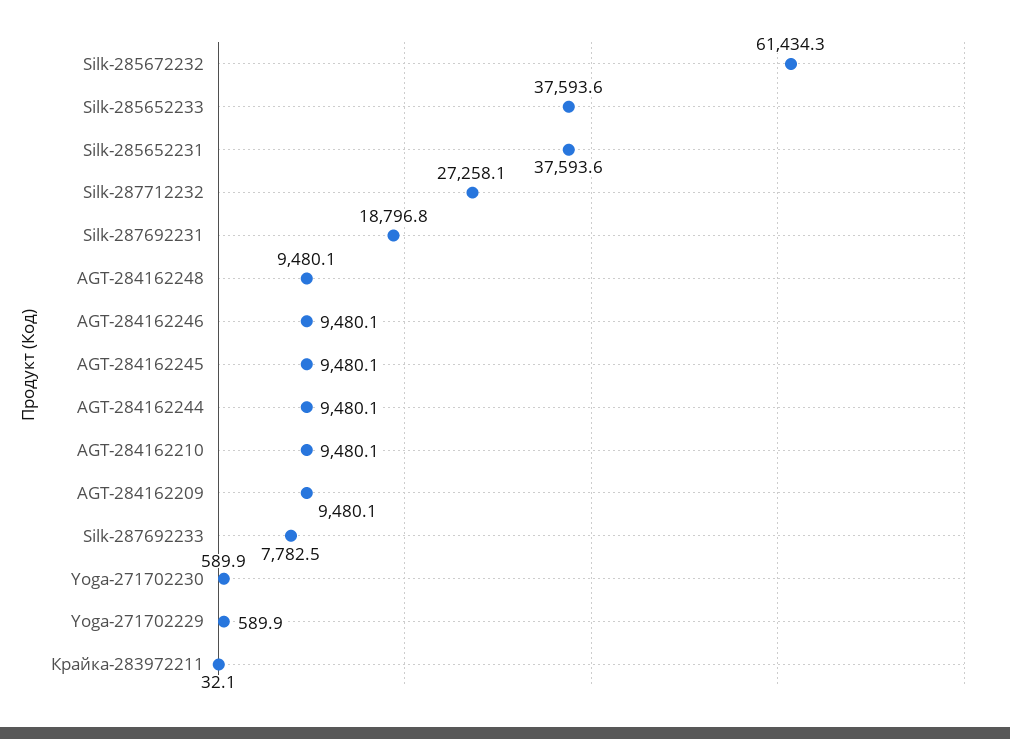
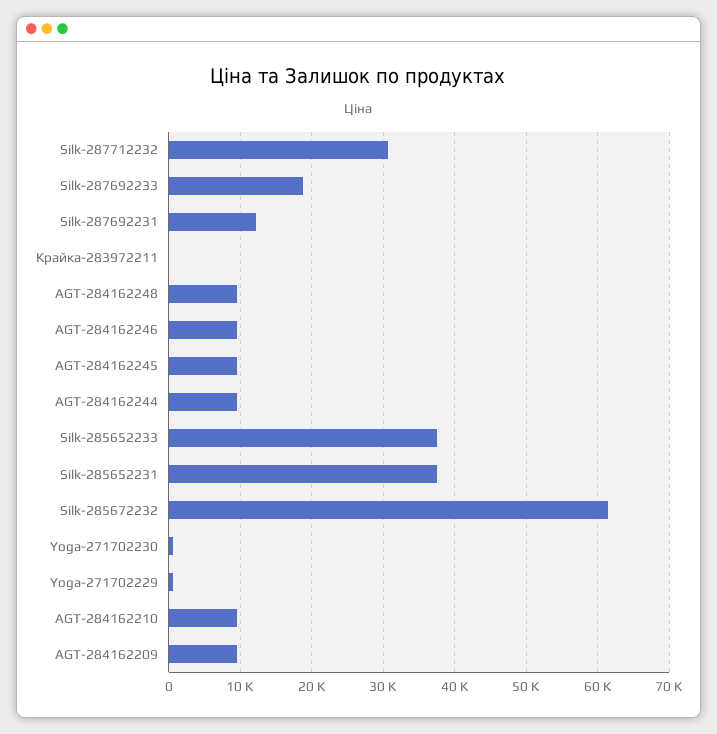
  {
    "Silk-285672232": 61434.3,
    "Silk-285652233": 37593.6,
    "Silk-285652231": 37593.6,
-   "Silk-287712232": 27258.1,
+   "Silk-287712232": 31000,
-   "Silk-287692231": 18796.8,
+   "Silk-287692231": 12000,
    "AGT-284162248": 9480.1,
    "AGT-284162246": 9480.1,
    "AGT-284162245": 9480.1,
    "AGT-284162244": 9480.1,
    "AGT-284162210": 9480.1,
    "AGT-284162209": 9480.1,
-   "Silk-287692233": 7782.5,
+   "Silk-287692233": 19000,
    "Yoga-271702230": 589.9,
    "Yoga-271702229": 589.9,
    "Крайка-283972211": 32.1
  }

